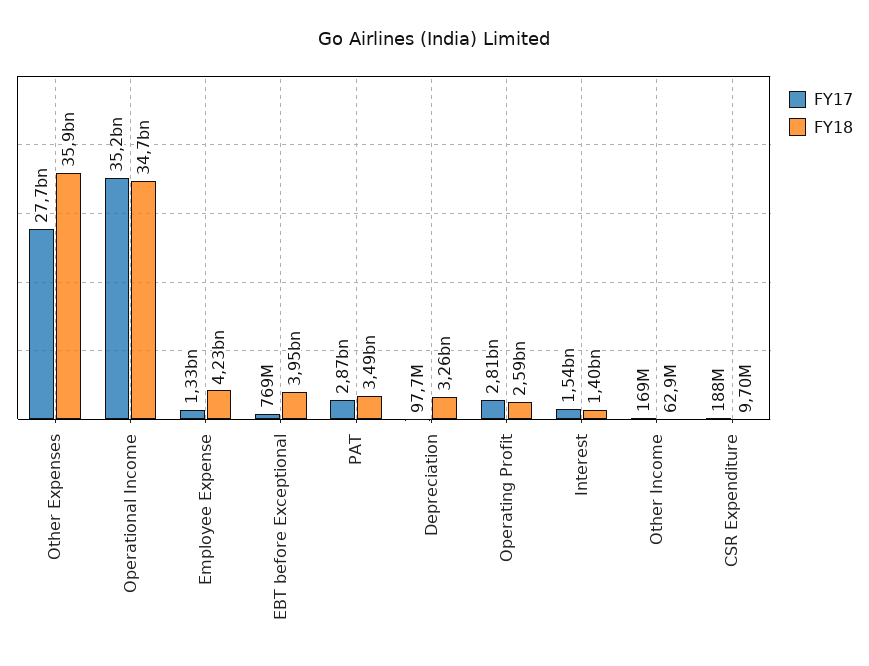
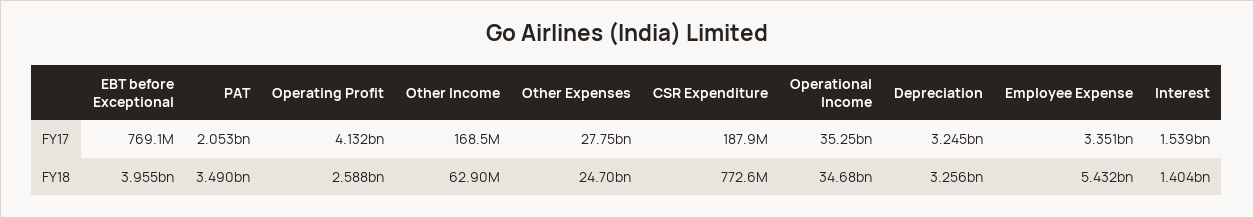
  {
    "FY17": {
      "Other Expenses": 27750000000,
      "Operational Income": 35250000000,
-     "Employee Expense": 1330000000,
+     "Employee Expense": 3351000000,
      "EBT before Exceptional": 769100000,
-     "PAT": 2870000000,
+     "PAT": 2053000000,
-     "Depreciation": 97700000,
+     "Depreciation": 3245000000,
-     "Operating Profit": 2810000000,
+     "Operating Profit": 4132000000,
      "Interest": 1539000000,
      "Other Income": 168500000,
      "CSR Expenditure": 187900000
    },
    "FY18": {
-     "Other Expenses": 35900000000,
+     "Other Expenses": 24700000000,
      "Operational Income": 34680000000,
-     "Employee Expense": 4230000000,
+     "Employee Expense": 5432000000,
      "EBT before Exceptional": 3955000000,
      "PAT": 3490000000,
      "Depreciation": 3256000000,
      "Operating Profit": 2588000000,
      "Interest": 1404000000,
      "Other Income": 62900000,
-     "CSR Expenditure": 9700000
+     "CSR Expenditure": 772600000
    }
  }

